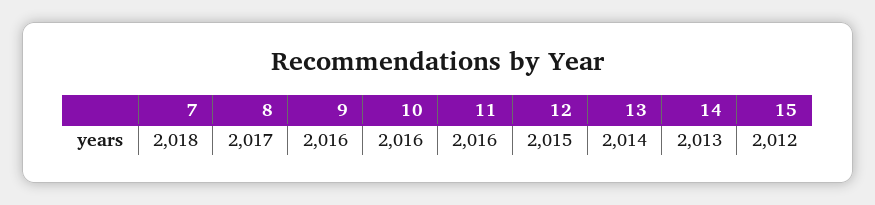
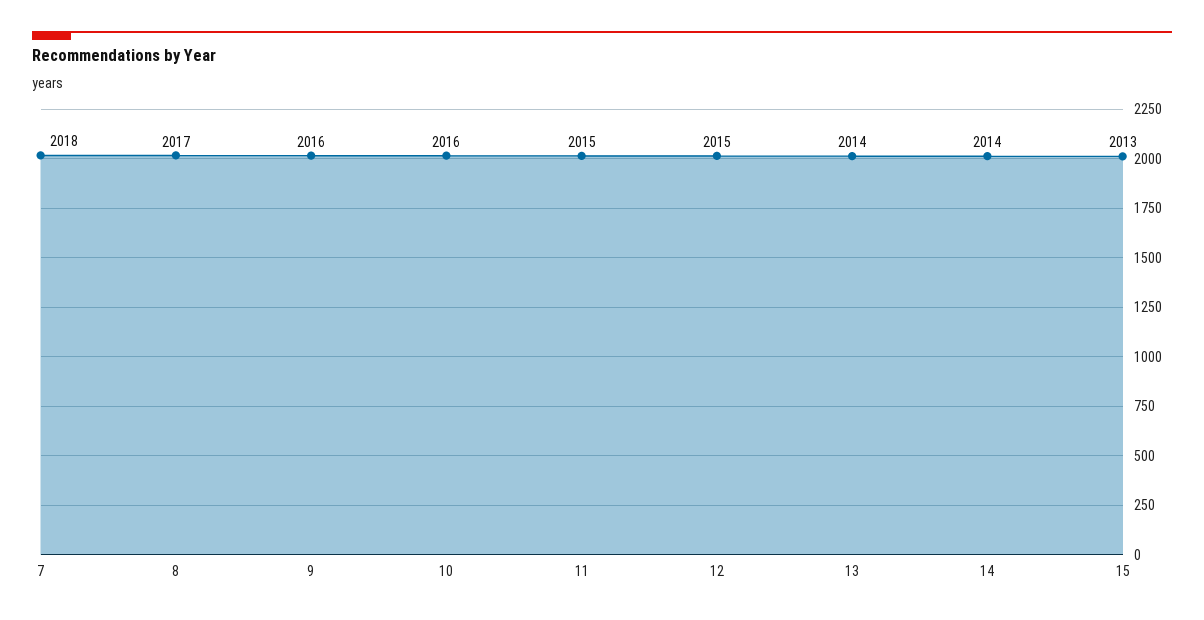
  {
    "7": 2018,
    "8": 2017,
    "9": 2016,
    "10": 2016,
-   "11": 2016,
+   "11": 2015,
    "12": 2015,
    "13": 2014,
-   "14": 2013,
+   "14": 2014,
-   "15": 2012
+   "15": 2013
  }

